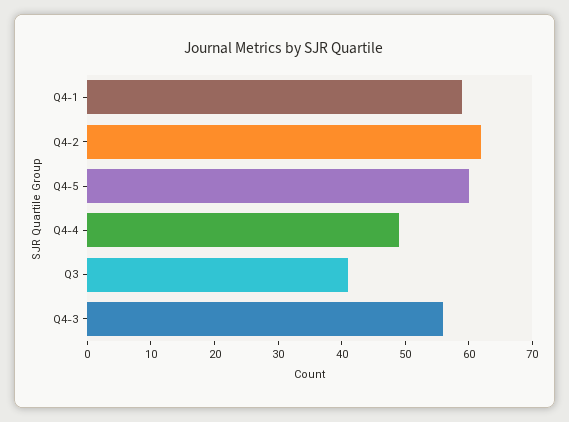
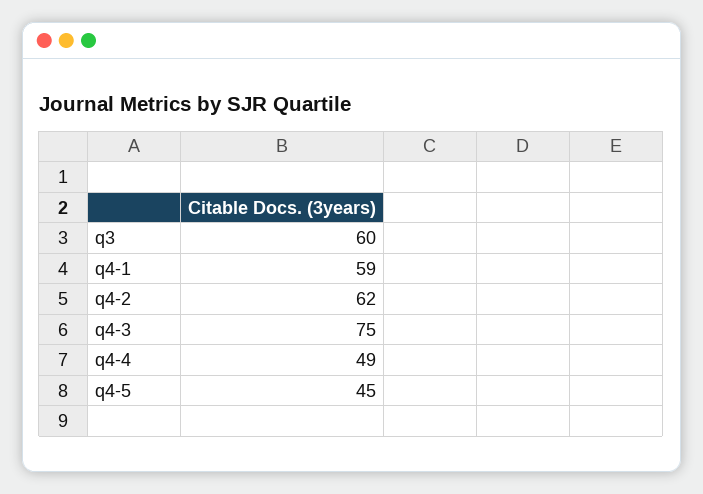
  {
    "Q4-1": 59,
    "Q4-2": 62,
-   "Q4-5": 60,
+   "Q4-5": 45,
    "Q4-4": 49,
-   "Q3": 40,
+   "Q3": 60,
-   "Q4-3": 55
+   "Q4-3": 75
  }

